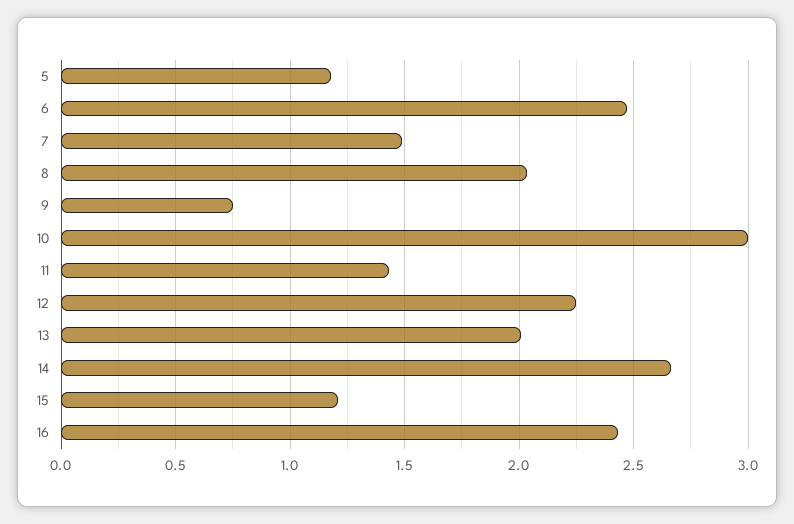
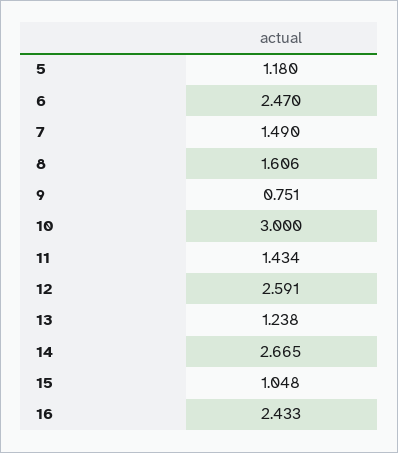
  {
    "5": 1.18,
    "6": 2.47,
    "7": 1.49,
-   "8": 2.05,
+   "8": 1.606,
    "9": 0.751,
    "10": 3,
    "11": 1.434,
-   "12": 2.25,
+   "12": 2.591,
-   "13": 2,
+   "13": 1.238,
    "14": 2.665,
-   "15": 1.2,
+   "15": 1.048,
    "16": 2.433
  }

